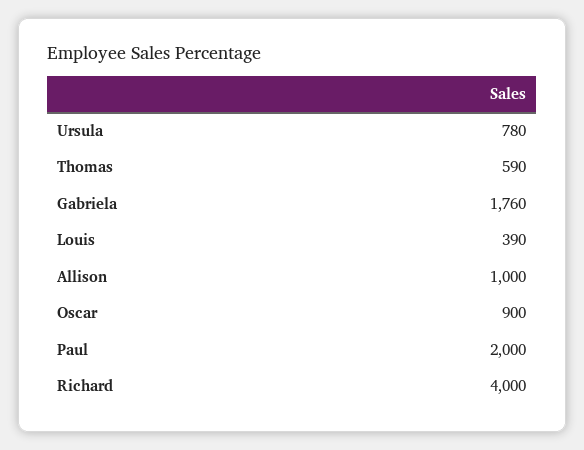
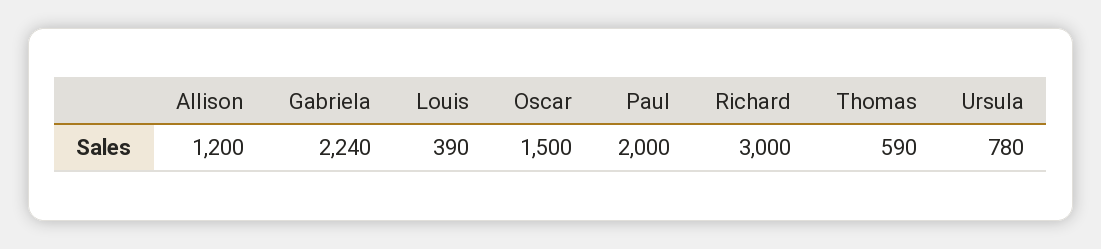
  {
    "Ursula": 780,
    "Thomas": 590,
-   "Gabriela": 1760,
+   "Gabriela": 2240,
    "Louis": 390,
-   "Allison": 1000,
+   "Allison": 1200,
-   "Oscar": 900,
+   "Oscar": 1500,
    "Paul": 2000,
-   "Richard": 4000
+   "Richard": 3000
  }

